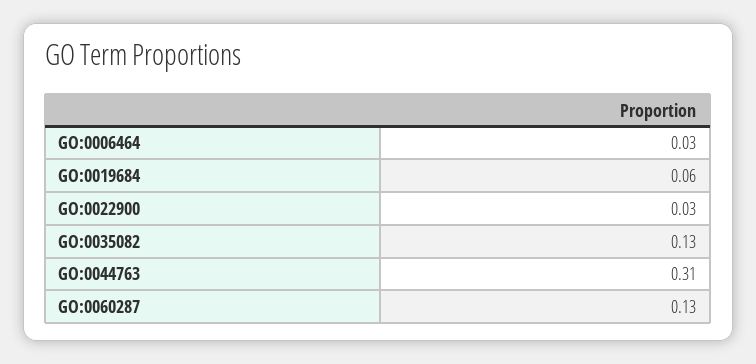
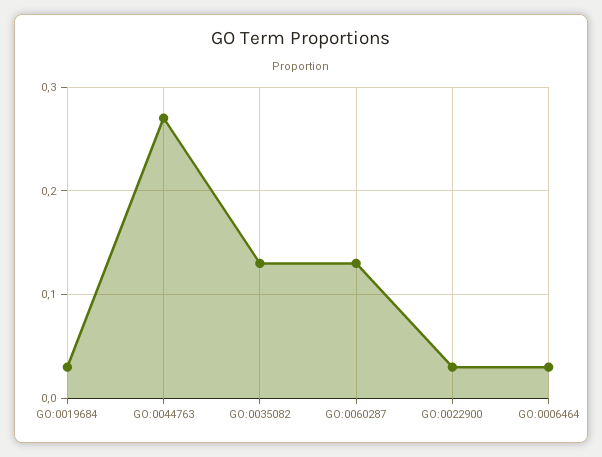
  {
    "GO:0006464": 0.03,
-   "GO:0019684": 0.06,
+   "GO:0019684": 0.03,
    "GO:0022900": 0.03,
    "GO:0035082": 0.13,
-   "GO:0044763": 0.31,
+   "GO:0044763": 0.27,
    "GO:0060287": 0.13
  }

